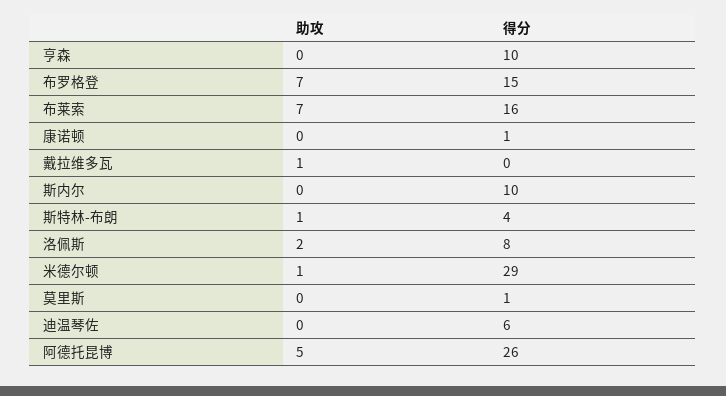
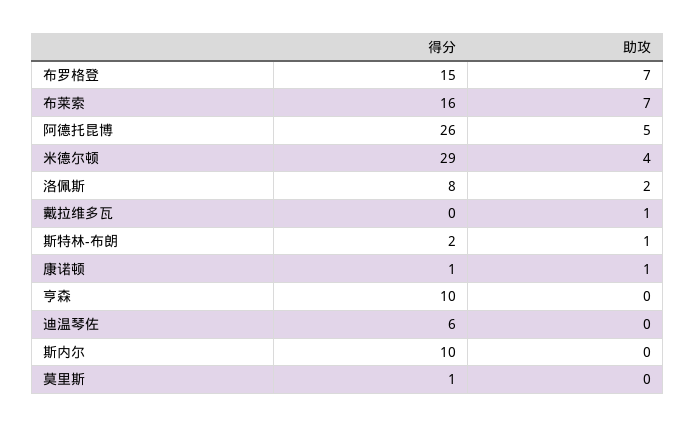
  {
    "助攻": {
      "亨森": 0,
      "布罗格登": 7,
      "布莱索": 7,
-     "康诺顿": 0,
+     "康诺顿": 1,
      "戴拉维多瓦": 1,
      "斯内尔": 0,
      "斯特林-布朗": 1,
      "洛佩斯": 2,
-     "米德尔顿": 1,
+     "米德尔顿": 4,
      "莫里斯": 0,
      "迪温琴佐": 0,
      "阿德托昆博": 5
    },
    "得分": {
      "亨森": 10,
      "布罗格登": 15,
      "布莱索": 16,
      "康诺顿": 1,
      "戴拉维多瓦": 0,
      "斯内尔": 10,
-     "斯特林-布朗": 4,
+     "斯特林-布朗": 2,
      "洛佩斯": 8,
      "米德尔顿": 29,
      "莫里斯": 1,
      "迪温琴佐": 6,
      "阿德托昆博": 26
    }
  }

